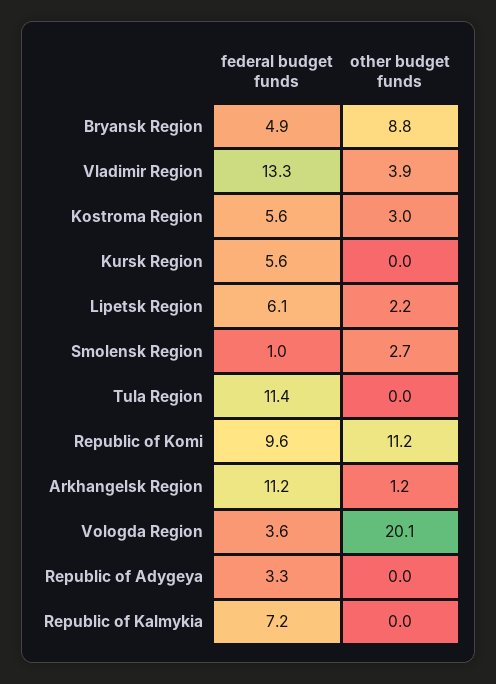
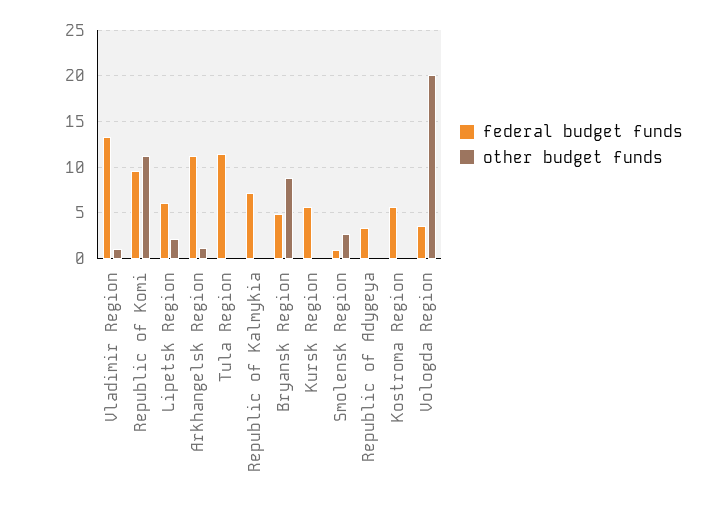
  {
    "federal budget funds": {
      "Bryansk Region": 4.9,
      "Vladimir Region": 13.3,
      "Kostroma Region": 5.6,
      "Kursk Region": 5.6,
      "Lipetsk Region": 6.1,
      "Smolensk Region": 1,
      "Tula Region": 11.4,
      "Republic of Komi": 9.6,
      "Arkhangelsk Region": 11.2,
      "Vologda Region": 3.6,
      "Republic of Adygeya": 3.3,
      "Republic of Kalmykia": 7.2
    },
    "other budget funds": {
      "Bryansk Region": 8.8,
-     "Vladimir Region": 3.9,
+     "Vladimir Region": 1,
-     "Kostroma Region": 3,
+     "Kostroma Region": 0,
      "Kursk Region": 0,
      "Lipetsk Region": 2.2,
      "Smolensk Region": 2.7,
      "Tula Region": 0,
      "Republic of Komi": 11.2,
      "Arkhangelsk Region": 1.2,
      "Vologda Region": 20.1,
      "Republic of Adygeya": 0,
      "Republic of Kalmykia": 0
    }
  }

